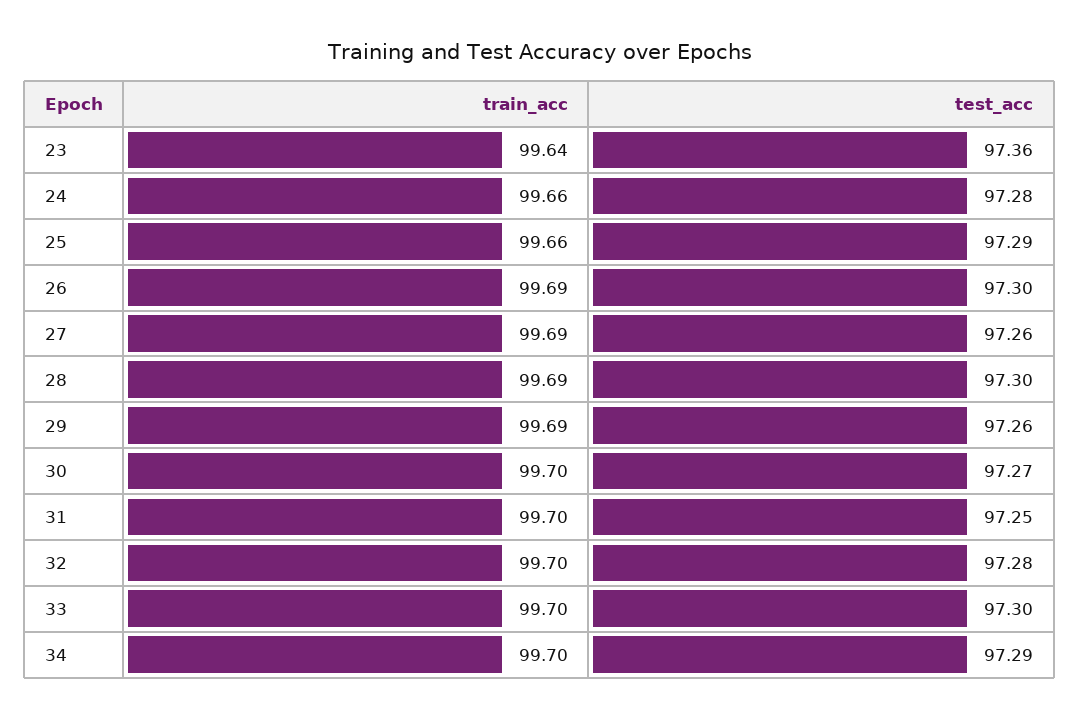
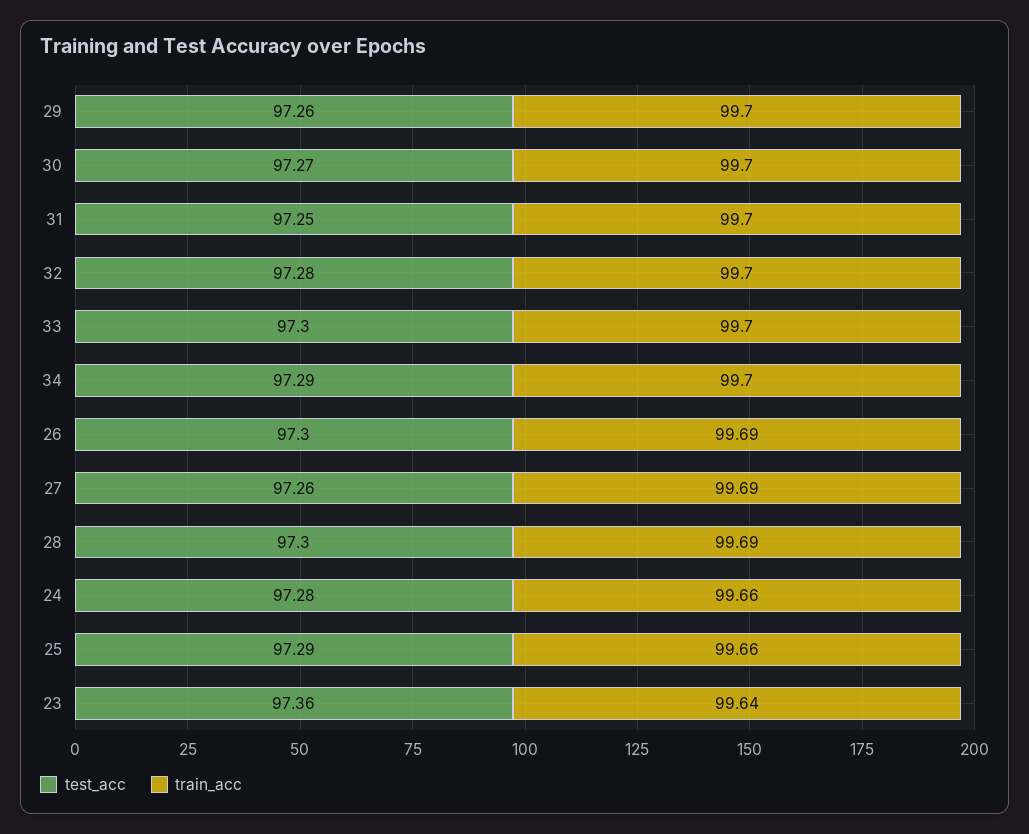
  {
    "train_acc": {
      "23": 99.64,
      "24": 99.66,
      "25": 99.66,
      "26": 99.69,
      "27": 99.69,
      "28": 99.69,
-     "29": 99.69,
+     "29": 99.7,
      "30": 99.7,
      "31": 99.7,
      "32": 99.7,
      "33": 99.7,
      "34": 99.7
    },
    "test_acc": {
      "23": 97.36,
      "24": 97.28,
      "25": 97.29,
      "26": 97.3,
      "27": 97.26,
      "28": 97.3,
      "29": 97.26,
      "30": 97.27,
      "31": 97.25,
      "32": 97.28,
      "33": 97.3,
      "34": 97.29
    }
  }

